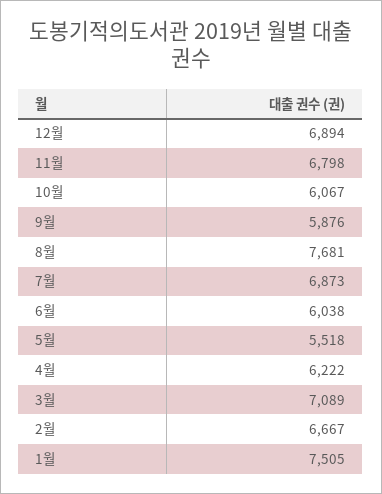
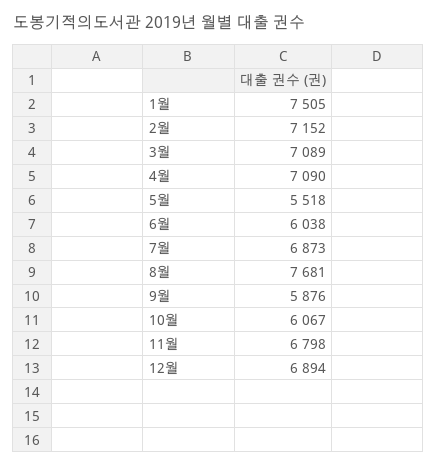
  {
    "12월": 6894,
    "11월": 6798,
    "10월": 6067,
    "9월": 5876,
    "8월": 7681,
    "7월": 6873,
    "6월": 6038,
    "5월": 5518,
-   "4월": 6222,
+   "4월": 7090,
    "3월": 7089,
-   "2월": 6667,
+   "2월": 7152,
    "1월": 7505
  }

